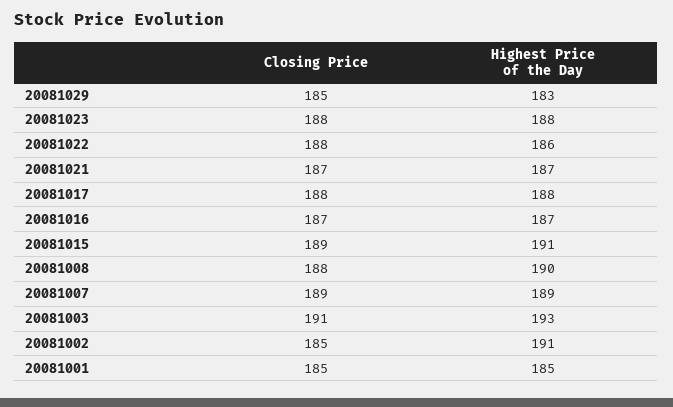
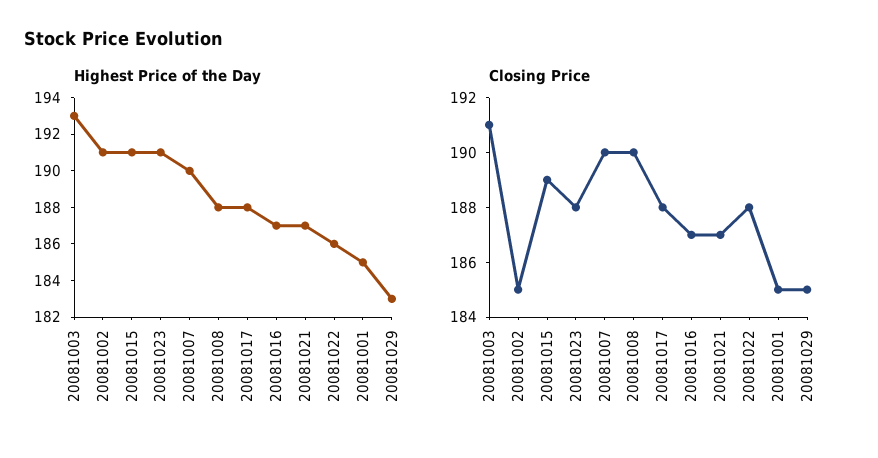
  {
    "Closing Price": {
      "20081029": 185,
      "20081023": 188,
      "20081022": 188,
      "20081021": 187,
      "20081017": 188,
      "20081016": 187,
      "20081015": 189,
-     "20081008": 188,
+     "20081008": 190,
-     "20081007": 189,
+     "20081007": 190,
      "20081003": 191,
      "20081002": 185,
      "20081001": 185
    },
    "Highest Price of the Day": {
      "20081029": 183,
-     "20081023": 188,
+     "20081023": 191,
      "20081022": 186,
      "20081021": 187,
      "20081017": 188,
      "20081016": 187,
      "20081015": 191,
-     "20081008": 190,
+     "20081008": 188,
-     "20081007": 189,
+     "20081007": 190,
      "20081003": 193,
      "20081002": 191,
      "20081001": 185
    }
  }

